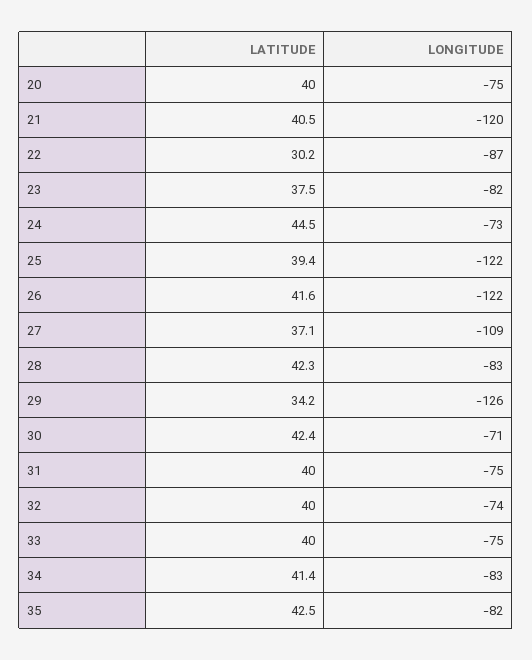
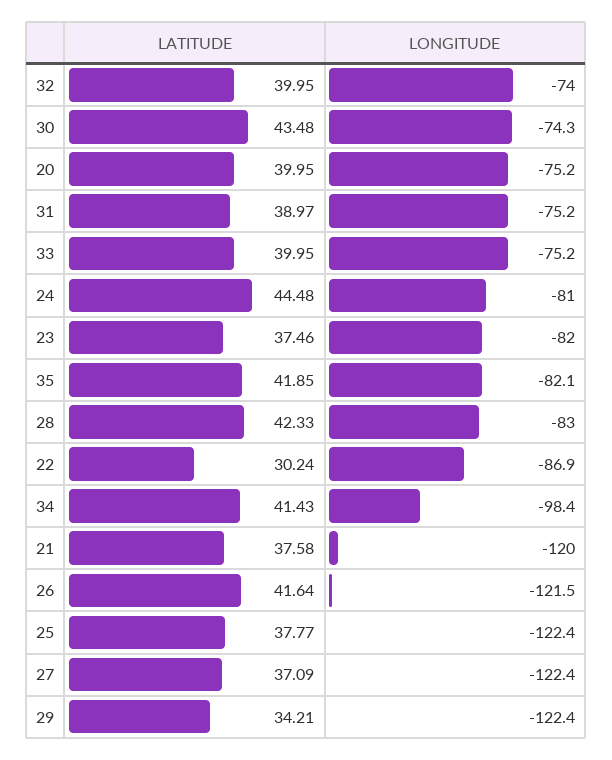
  {
    "LATITUDE": {
      "20": 39.95,
-     "21": 40.5,
+     "21": 37.58,
      "22": 30.24,
      "23": 37.46,
      "24": 44.48,
-     "25": 39.4,
+     "25": 37.77,
      "26": 41.64,
      "27": 37.09,
      "28": 42.33,
      "29": 34.21,
-     "30": 42.4,
+     "30": 43.48,
-     "31": 40,
+     "31": 38.97,
      "32": 39.95,
      "33": 39.95,
      "34": 41.43,
-     "35": 42.5
+     "35": 41.85
    },
    "LONGITUDE": {
      "20": -75.2,
      "21": -120,
      "22": -86.9,
      "23": -82,
-     "24": -73,
+     "24": -81,
      "25": -122.4,
      "26": -121.5,
-     "27": -109,
+     "27": -122.4,
      "28": -83,
-     "29": -126,
+     "29": -122.4,
-     "30": -71,
+     "30": -74.3,
      "31": -75.2,
      "32": -74,
      "33": -75.2,
-     "34": -83,
+     "34": -98.4,
      "35": -82.1
    }
  }

